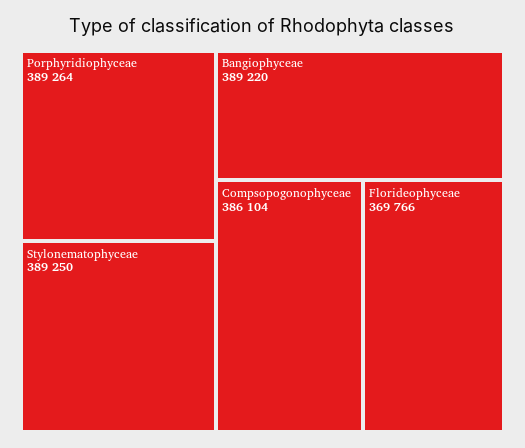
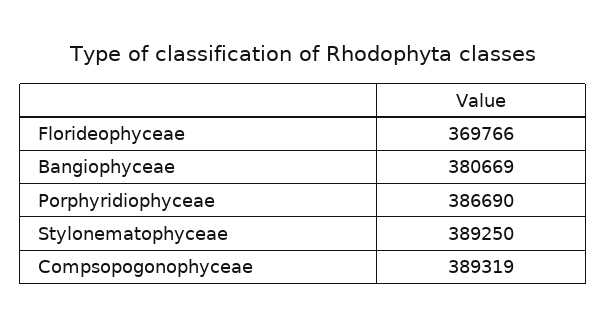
  {
-   "Porphyridiophyceae": 389264,
+   "Porphyridiophyceae": 386690,
    "Stylonematophyceae": 389250,
-   "Bangiophyceae": 389220,
+   "Bangiophyceae": 380669,
-   "Compsopogonophyceae": 386104,
+   "Compsopogonophyceae": 389319,
    "Florideophyceae": 369766
  }

